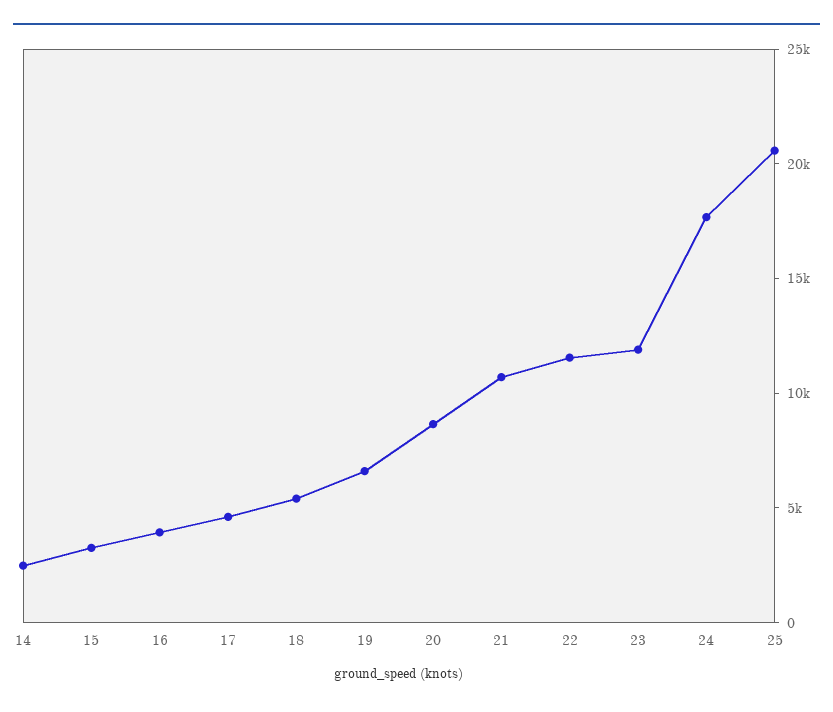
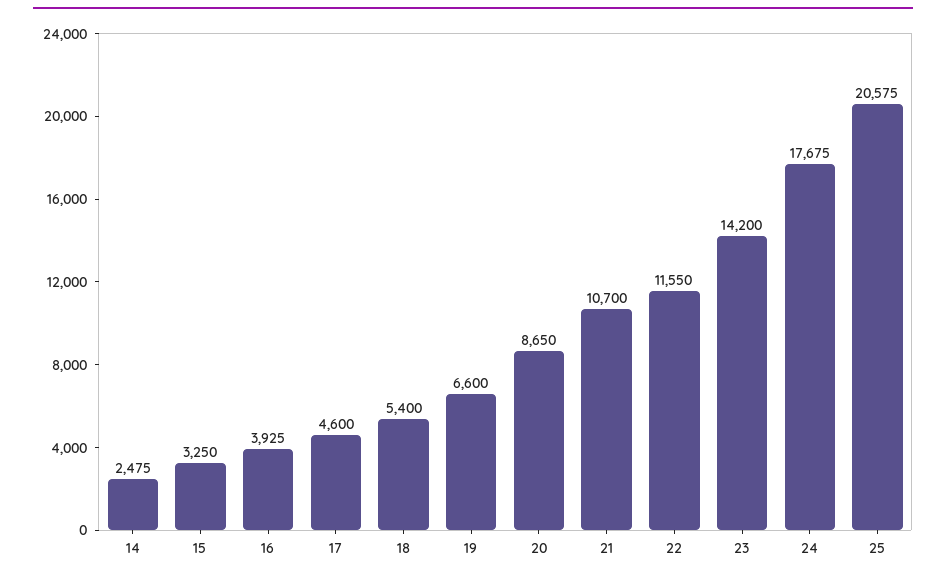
  {
    "14": 2475,
    "15": 3250,
    "16": 3925,
    "17": 4600,
    "18": 5400,
    "19": 6600,
    "20": 8650,
    "21": 10700,
    "22": 11550,
-   "23": 12000,
+   "23": 14200,
    "24": 17675,
    "25": 20575
  }

